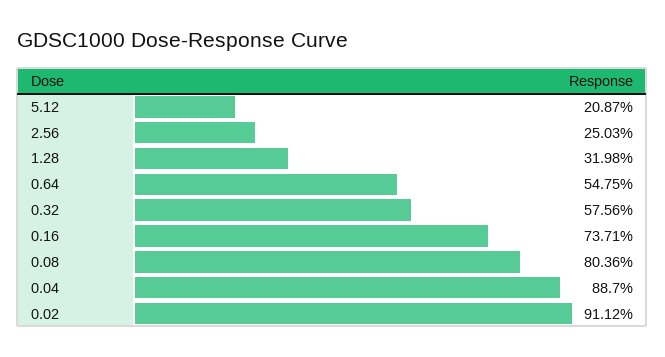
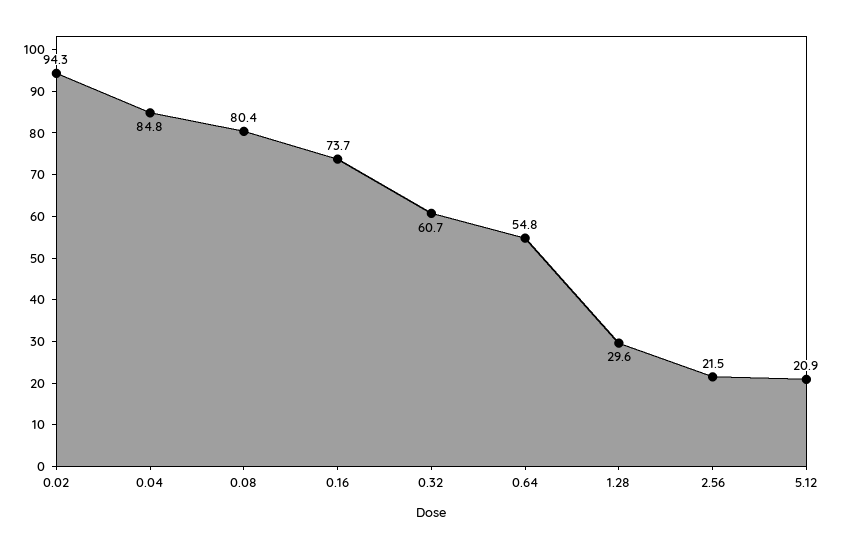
  {
    "5.12": 20.87,
-   "2.56": 25.03,
+   "2.56": 21.5,
-   "1.28": 31.98,
+   "1.28": 29.6,
    "0.64": 54.75,
-   "0.32": 57.56,
+   "0.32": 60.7,
    "0.16": 73.71,
    "0.08": 80.36,
-   "0.04": 88.7,
+   "0.04": 84.8,
-   "0.02": 91.12
+   "0.02": 94.3
  }

